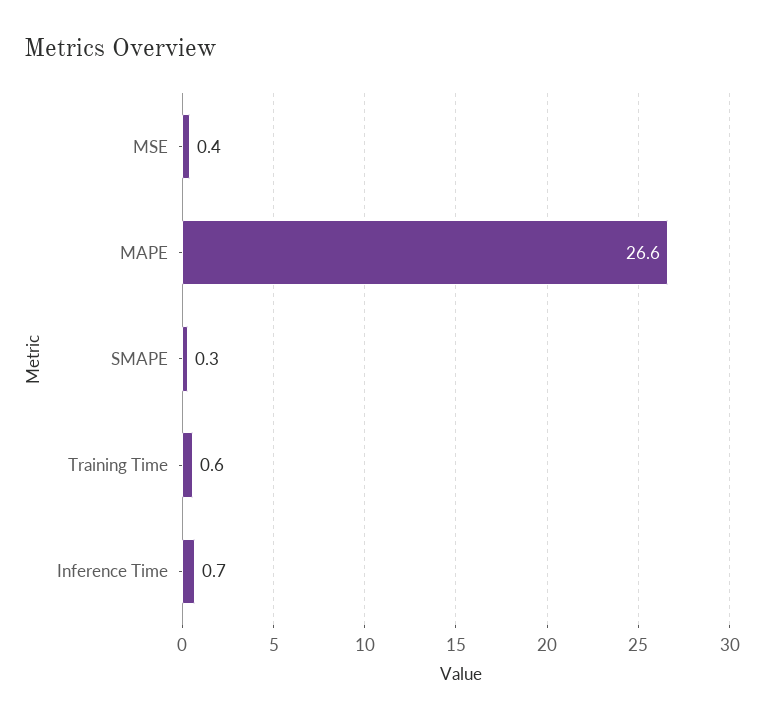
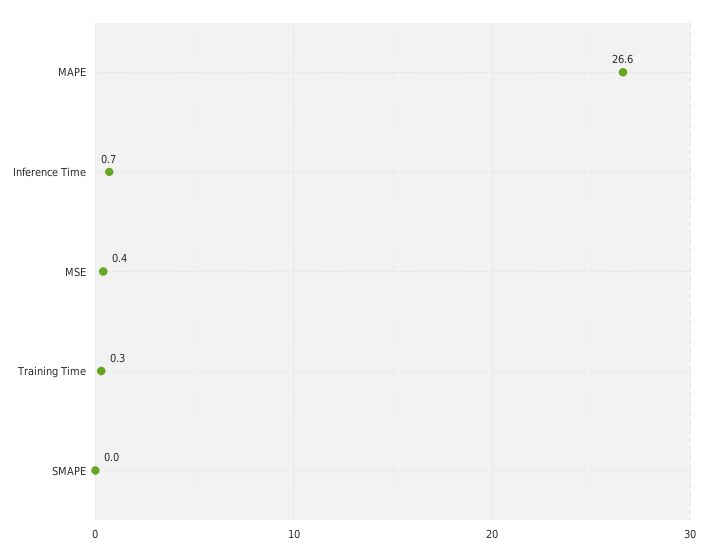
  {
    "MSE": 0.4,
    "MAPE": 26.6,
-   "SMAPE": 0.3,
+   "SMAPE": 0,
-   "Training Time": 0.6,
+   "Training Time": 0.3,
    "Inference Time": 0.7
  }

